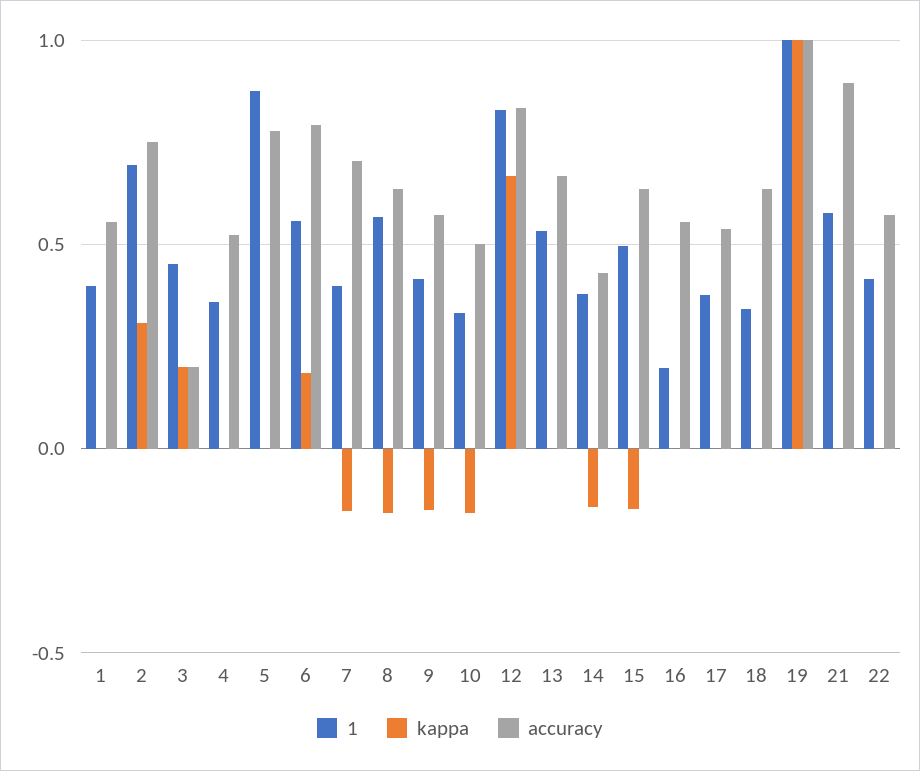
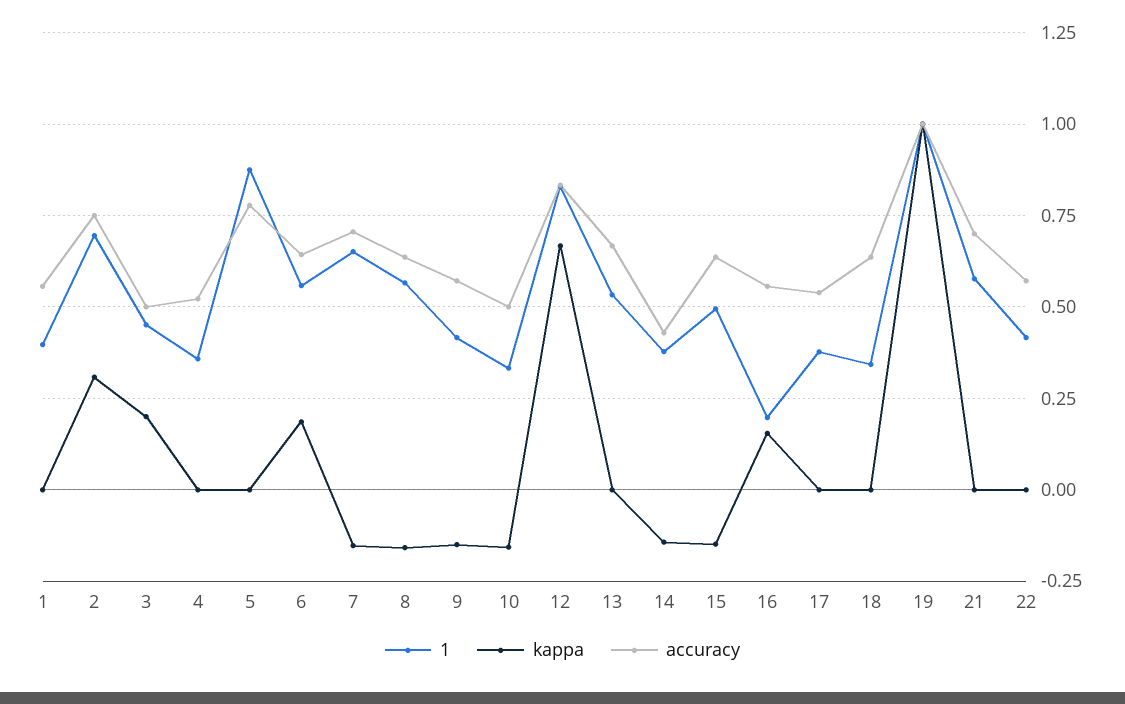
  {
    "1": {
      "1": 0.4,
      "2": 0.7,
      "3": 0.45,
      "4": 0.35,
      "5": 0.875,
      "6": 0.55,
-     "7": 0.4,
+     "7": 0.65,
      "8": 0.575,
      "9": 0.425,
      "10": 0.325,
      "12": 0.825,
      "13": 0.525,
      "14": 0.375,
      "15": 0.5,
      "16": 0.2,
      "17": 0.375,
      "18": 0.35,
      "19": 1,
      "21": 0.575,
      "22": 0.425
    },
    "kappa": {
      "1": 0,
      "2": 0.3,
      "3": 0.2,
      "4": 0,
      "5": 0,
      "6": 0.175,
      "7": -0.15,
      "8": -0.15,
      "9": -0.15,
      "10": -0.15,
      "12": 0.675,
      "13": 0,
      "14": -0.15,
      "15": -0.15,
-     "16": 0,
+     "16": 0.15,
      "17": 0,
      "18": 0,
      "19": 1,
      "21": 0,
      "22": 0
    },
    "accuracy": {
      "1": 0.55,
      "2": 0.75,
-     "3": 0.2,
+     "3": 0.5,
      "4": 0.525,
      "5": 0.775,
-     "6": 0.8,
+     "6": 0.65,
      "7": 0.7,
      "8": 0.625,
      "9": 0.575,
      "10": 0.5,
      "12": 0.825,
      "13": 0.675,
      "14": 0.425,
      "15": 0.625,
      "16": 0.55,
      "17": 0.55,
      "18": 0.625,
      "19": 1,
-     "21": 0.9,
+     "21": 0.7,
      "22": 0.575
    }
  }

